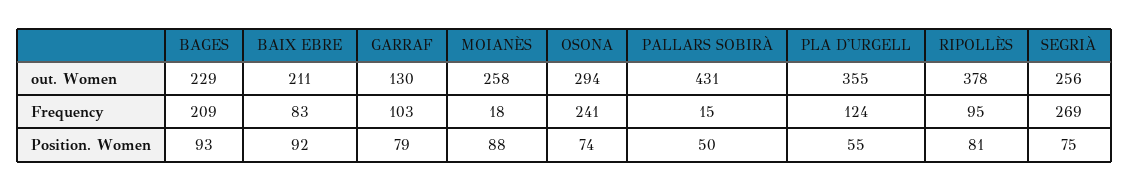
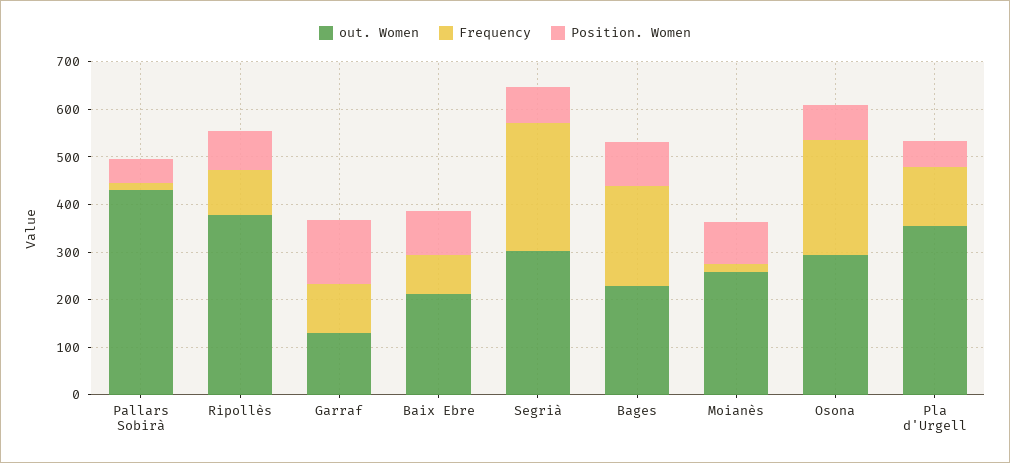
  {
    "out. Women": {
      "BAGES": 229,
      "BAIX EBRE": 211,
      "GARRAF": 130,
      "MOIANÈS": 258,
      "OSONA": 294,
      "PALLARS SOBIRÀ": 431,
      "PLA D'URGELL": 355,
      "RIPOLLÈS": 378,
-     "SEGRIÀ": 256
+     "SEGRIÀ": 300
    },
    "Frequency": {
      "BAGES": 209,
      "BAIX EBRE": 83,
      "GARRAF": 103,
      "MOIANÈS": 18,
      "OSONA": 241,
      "PALLARS SOBIRÀ": 15,
      "PLA D'URGELL": 124,
      "RIPOLLÈS": 95,
      "SEGRIÀ": 269
    },
    "Position. Women": {
      "BAGES": 93,
      "BAIX EBRE": 92,
-     "GARRAF": 79,
+     "GARRAF": 140,
      "MOIANÈS": 88,
      "OSONA": 74,
      "PALLARS SOBIRÀ": 50,
      "PLA D'URGELL": 55,
      "RIPOLLÈS": 81,
      "SEGRIÀ": 75
    }
  }

